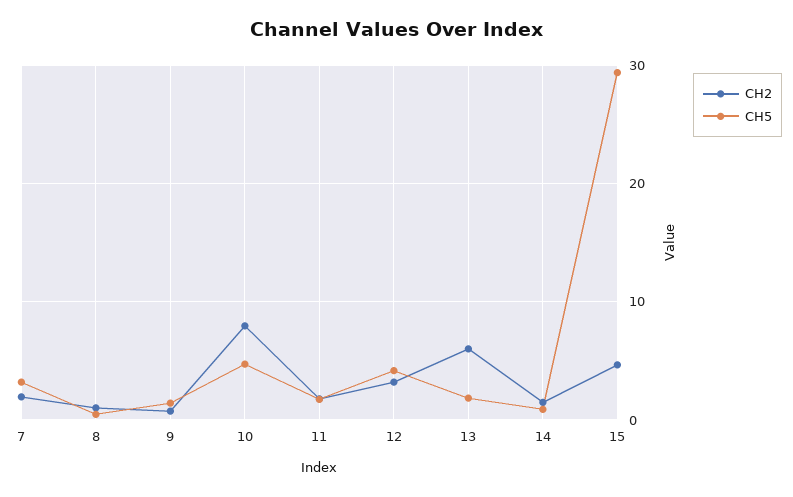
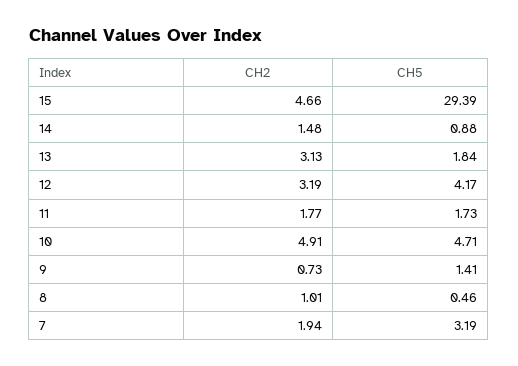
  {
    "CH2": {
      "7": 1.94,
      "8": 1.01,
      "9": 0.73,
-     "10": 8,
+     "10": 4.91,
      "11": 1.77,
      "12": 3.19,
-     "13": 6,
+     "13": 3.13,
      "14": 1.48,
      "15": 4.66
    },
    "CH5": {
      "7": 3.19,
      "8": 0.46,
      "9": 1.41,
      "10": 4.71,
      "11": 1.73,
      "12": 4.17,
      "13": 1.84,
      "14": 0.88,
      "15": 29.39
    }
  }

